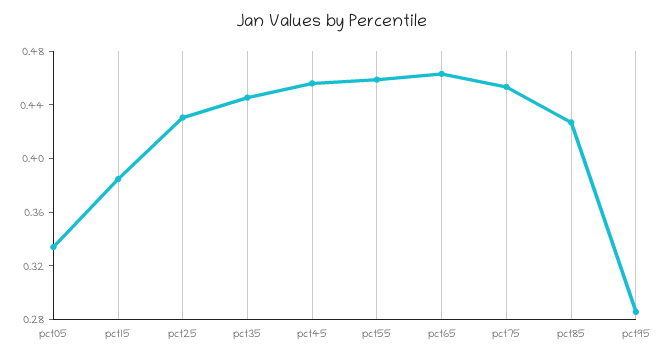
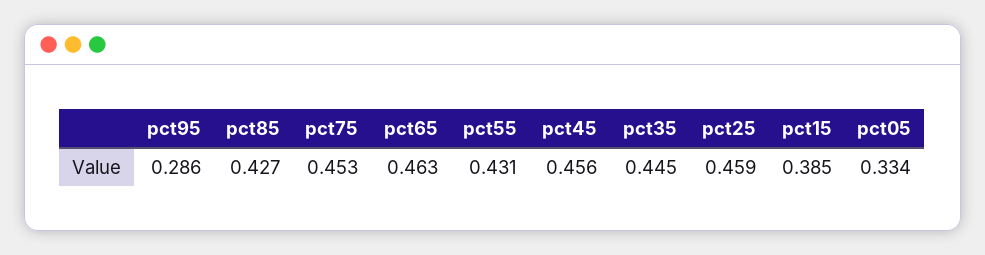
  {
    "pct05": 0.334,
    "pct15": 0.385,
-   "pct25": 0.43,
+   "pct25": 0.459,
    "pct35": 0.445,
    "pct45": 0.456,
-   "pct55": 0.46,
+   "pct55": 0.431,
    "pct65": 0.463,
    "pct75": 0.453,
    "pct85": 0.427,
    "pct95": 0.286
  }

